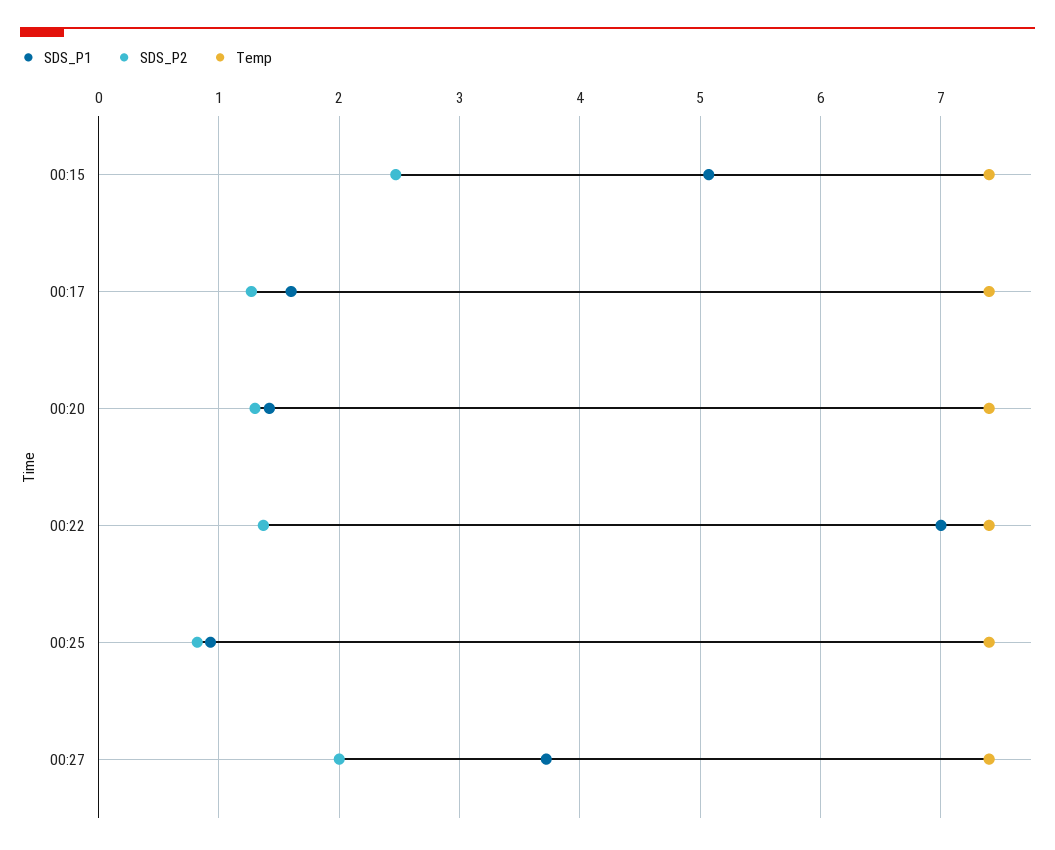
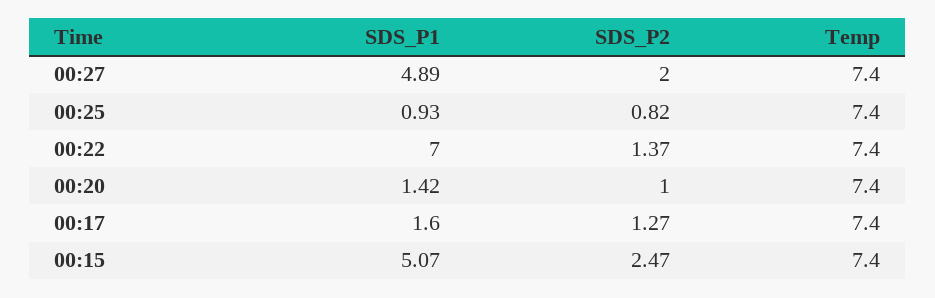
  {
    "SDS_P1": {
      "00:15": 5.07,
      "00:17": 1.6,
      "00:20": 1.42,
      "00:22": 7,
      "00:25": 0.93,
-     "00:27": 3.7
+     "00:27": 4.89
    },
    "SDS_P2": {
      "00:15": 2.47,
      "00:17": 1.27,
-     "00:20": 1.3,
+     "00:20": 1,
      "00:22": 1.37,
      "00:25": 0.82,
      "00:27": 2
    },
    "Temp": {
      "00:15": 7.4,
      "00:17": 7.4,
      "00:20": 7.4,
      "00:22": 7.4,
      "00:25": 7.4,
      "00:27": 7.4
    }
  }

